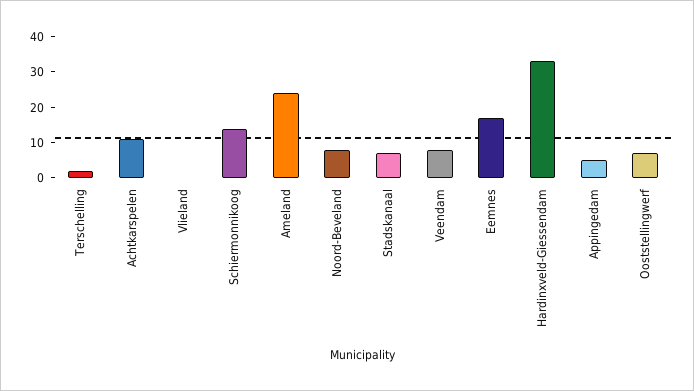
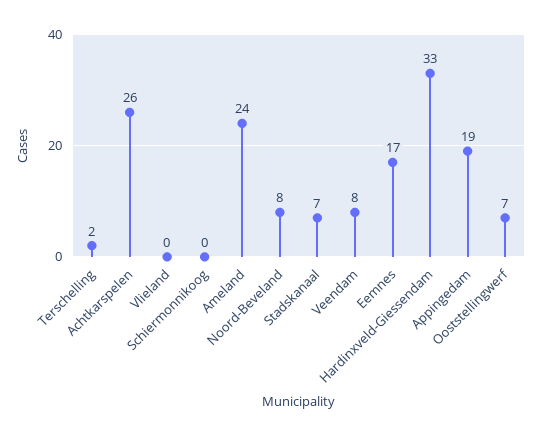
  {
    "Terschelling": 2,
-   "Achtkarspelen": 10,
+   "Achtkarspelen": 26,
    "Vlieland": 0,
-   "Schiermonnikoog": 15,
+   "Schiermonnikoog": 0,
    "Ameland": 24,
    "Noord-Beveland": 8,
    "Stadskanaal": 7,
    "Veendam": 8,
    "Eemnes": 17,
    "Hardinxveld-Giessendam": 33,
-   "Appingedam": 5,
+   "Appingedam": 19,
    "Ooststellingwerf": 7
  }

